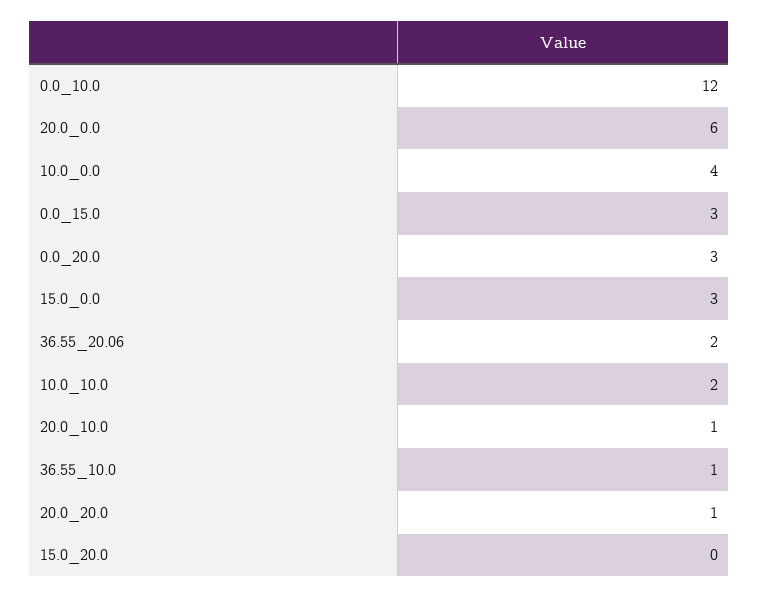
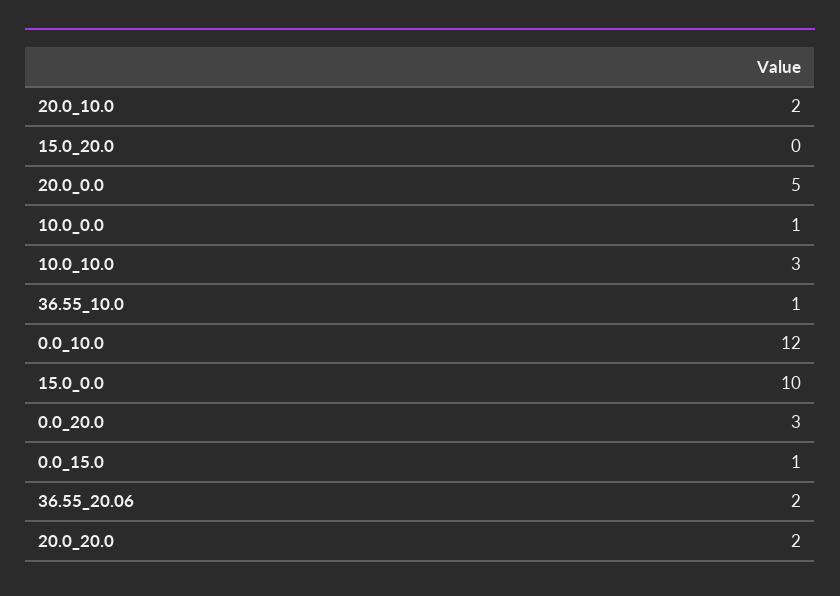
  {
    "0.0_10.0": 12,
-   "20.0_0.0": 6,
+   "20.0_0.0": 5,
-   "10.0_0.0": 4,
+   "10.0_0.0": 1,
-   "0.0_15.0": 3,
+   "0.0_15.0": 1,
    "0.0_20.0": 3,
-   "15.0_0.0": 3,
+   "15.0_0.0": 10,
    "36.55_20.06": 2,
-   "10.0_10.0": 2,
+   "10.0_10.0": 3,
-   "20.0_10.0": 1,
+   "20.0_10.0": 2,
    "36.55_10.0": 1,
-   "20.0_20.0": 1,
+   "20.0_20.0": 2,
    "15.0_20.0": 0
  }

